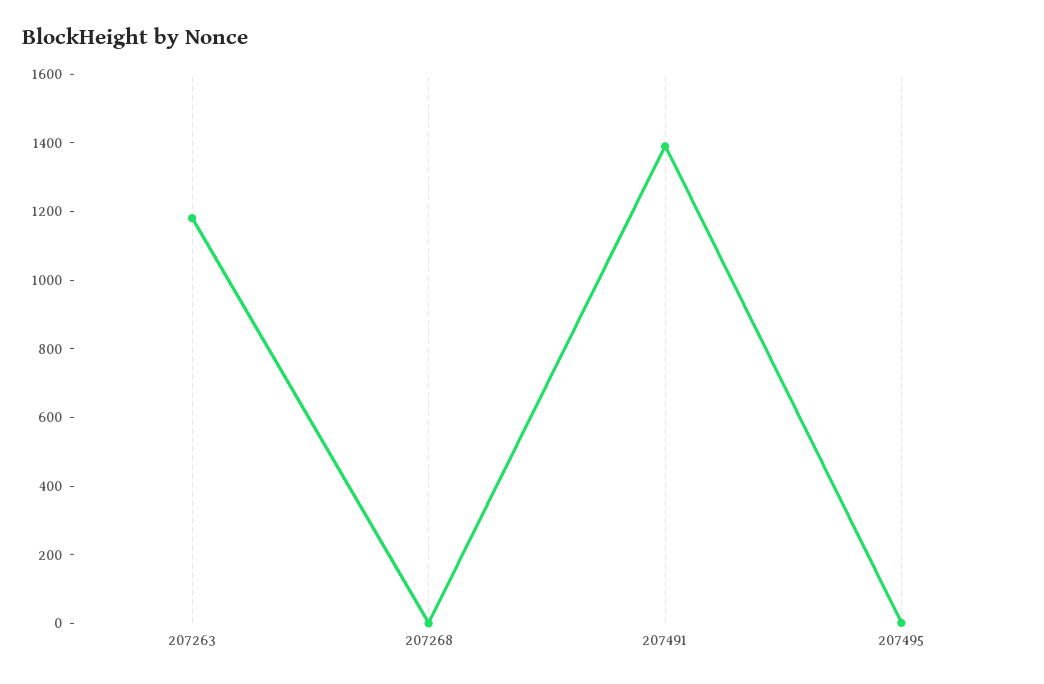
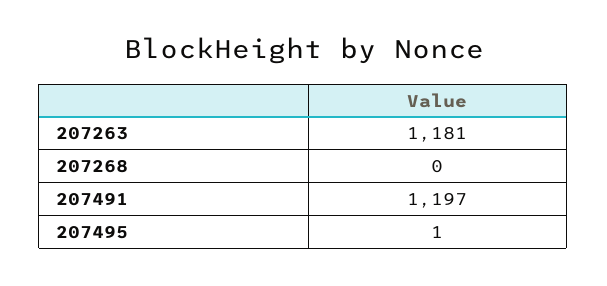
  {
    "207263": 1181,
    "207268": 0,
-   "207491": 1400,
+   "207491": 1197,
    "207495": 1
  }

